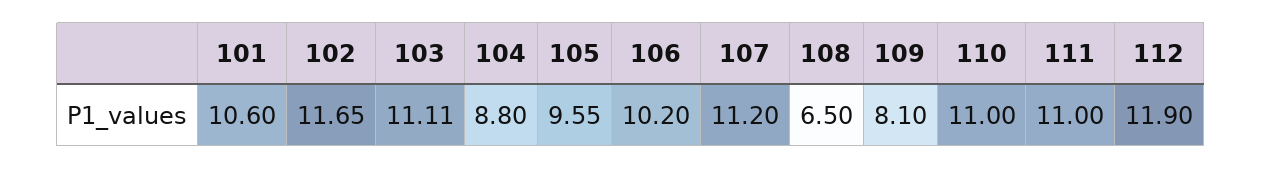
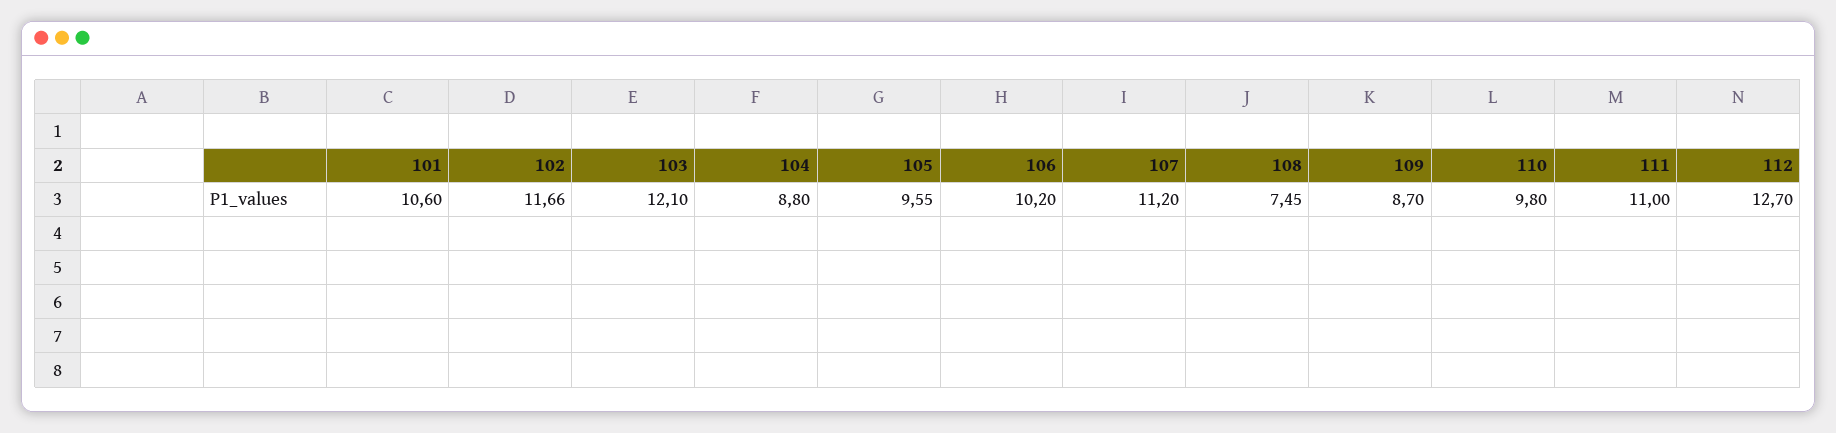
  {
    "101": 10.6,
-   "102": 11.65,
+   "102": 11.66,
-   "103": 11.11,
+   "103": 12.1,
    "104": 8.8,
    "105": 9.55,
    "106": 10.2,
    "107": 11.2,
-   "108": 6.5,
+   "108": 7.45,
-   "109": 8.1,
+   "109": 8.7,
-   "110": 11,
+   "110": 9.8,
    "111": 11,
-   "112": 11.9
+   "112": 12.7
  }

